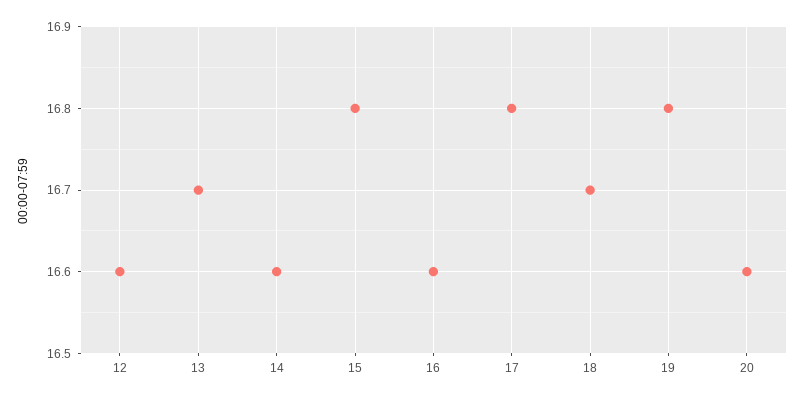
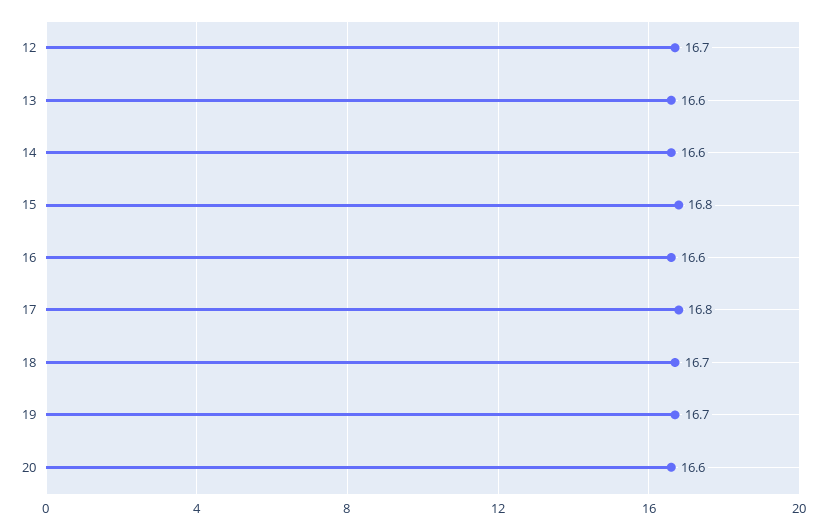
  {
-   "12": 16.6,
+   "12": 16.7,
-   "13": 16.7,
+   "13": 16.6,
    "14": 16.6,
    "15": 16.8,
    "16": 16.6,
    "17": 16.8,
    "18": 16.7,
-   "19": 16.8,
+   "19": 16.7,
    "20": 16.6
  }

